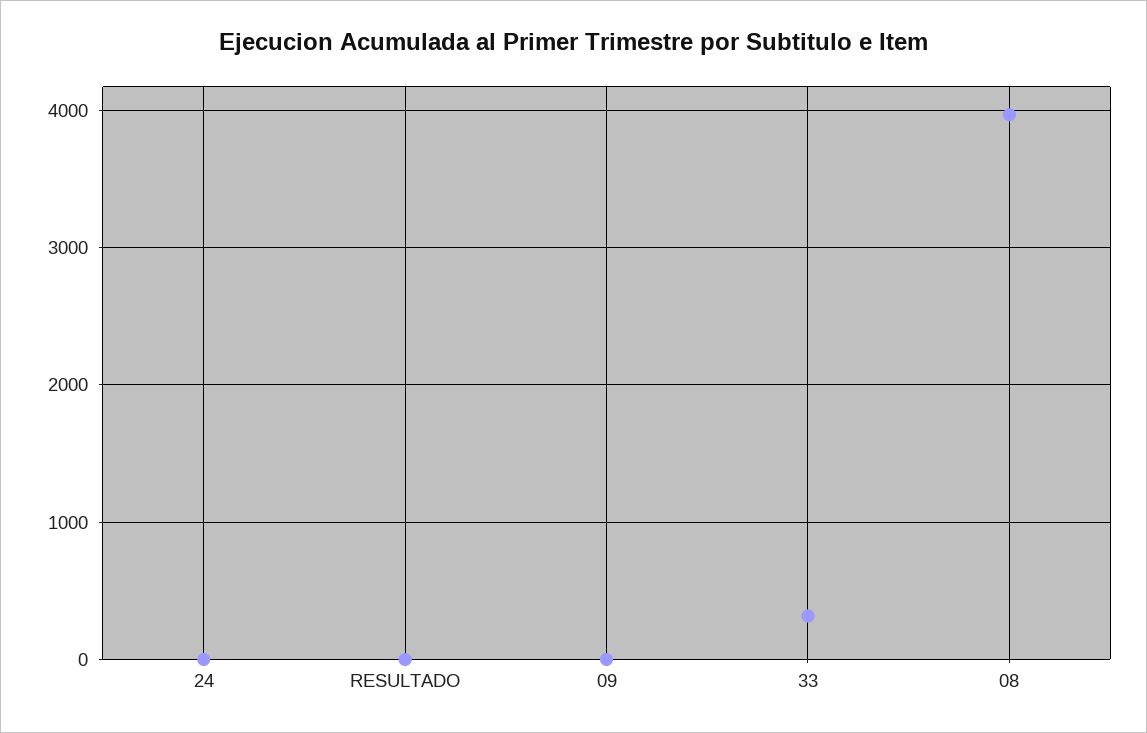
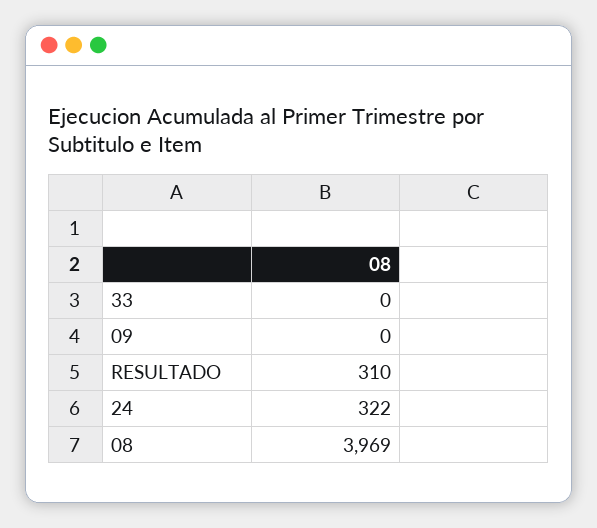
  {
-   "24": 0,
+   "24": 322,
-   "RESULTADO": 0,
+   "RESULTADO": 310,
    "09": 0,
-   "33": 300,
+   "33": 0,
    "08": 3969
  }

